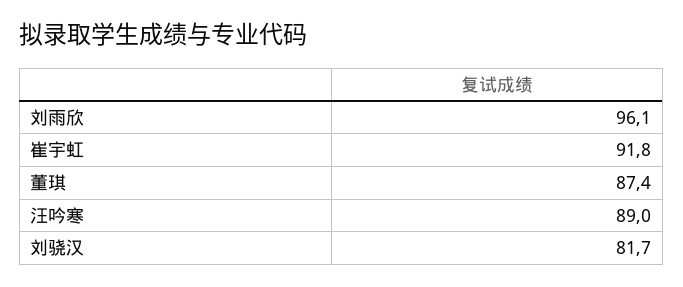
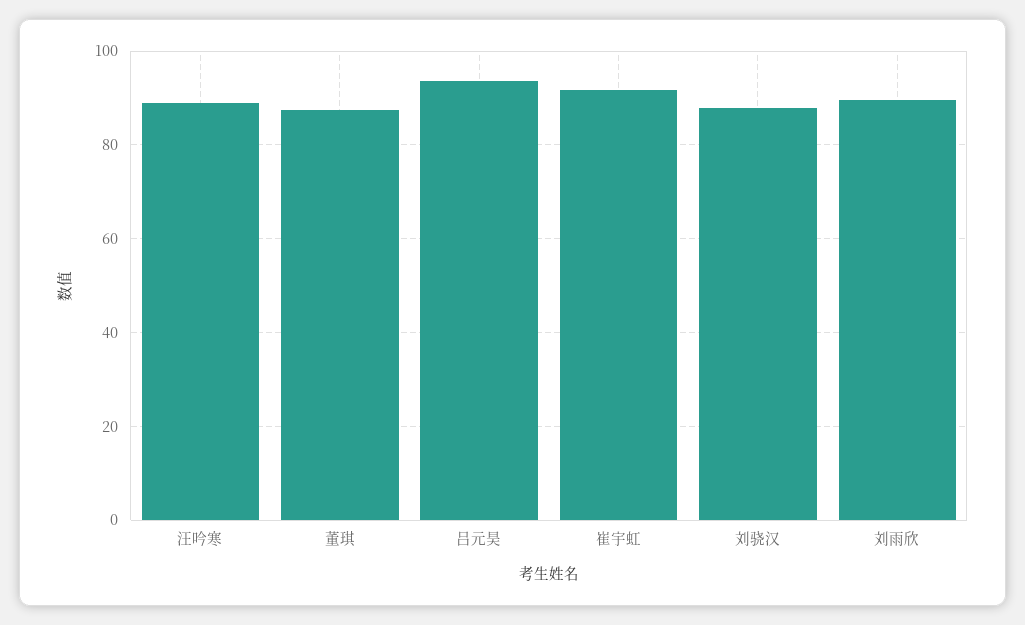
  {
-   "刘雨欣": 96.1,
+   "刘雨欣": 90,
    "崔宇虹": 91.8,
    "董琪": 87.4,
    "汪吟寒": 89,
-   "刘骁汉": 81.7
+   "刘骁汉": 88,
+   "吕元昊": 94
  }

